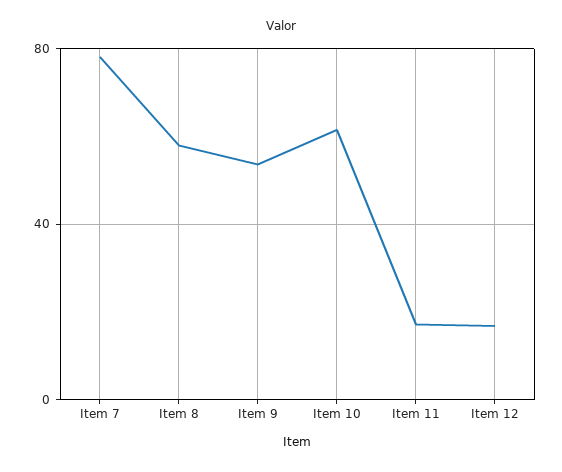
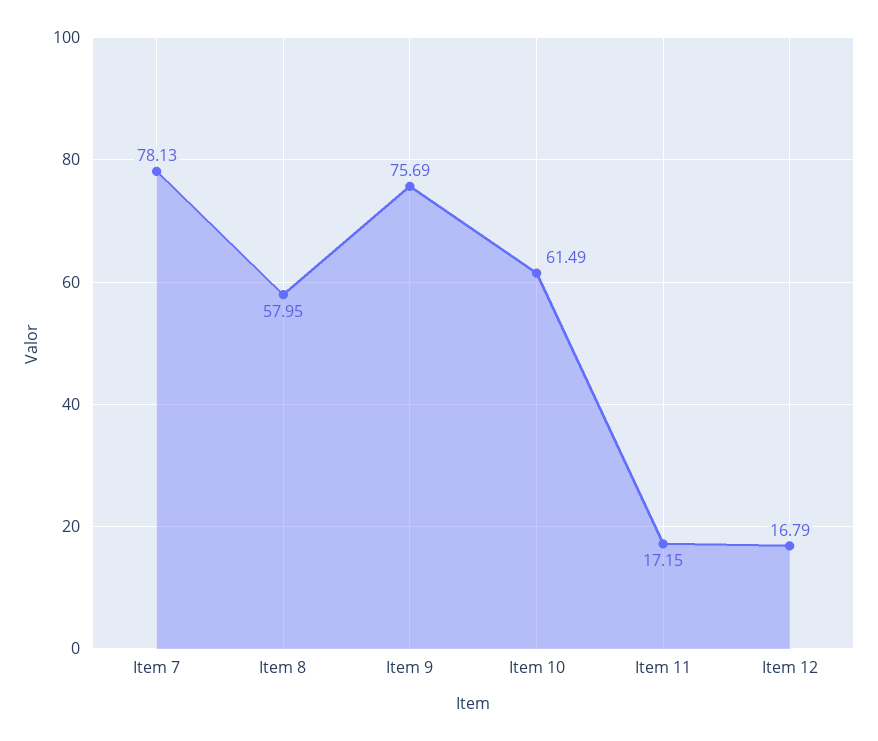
  {
    "Item 7": 78.13,
    "Item 8": 57.95,
-   "Item 9": 55,
+   "Item 9": 75.69,
    "Item 10": 61.49,
    "Item 11": 17.15,
    "Item 12": 16.79
  }

